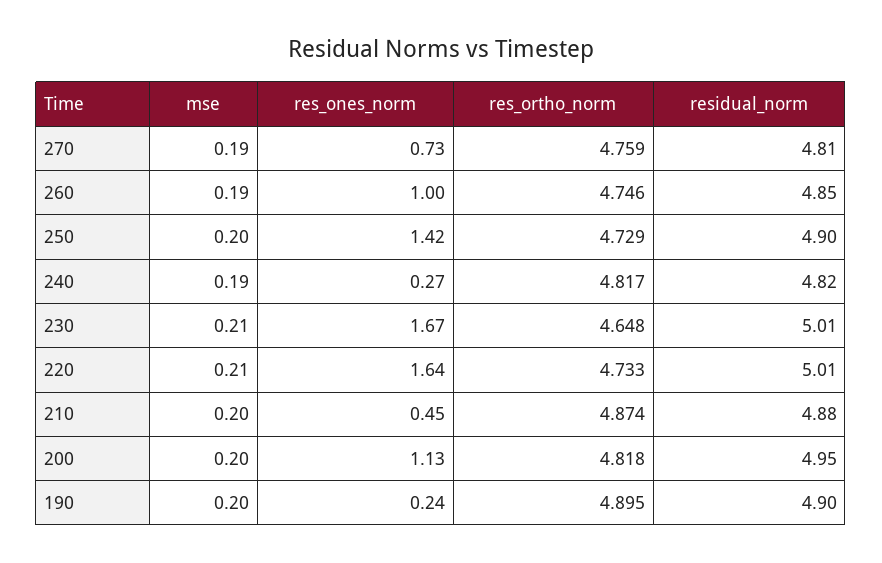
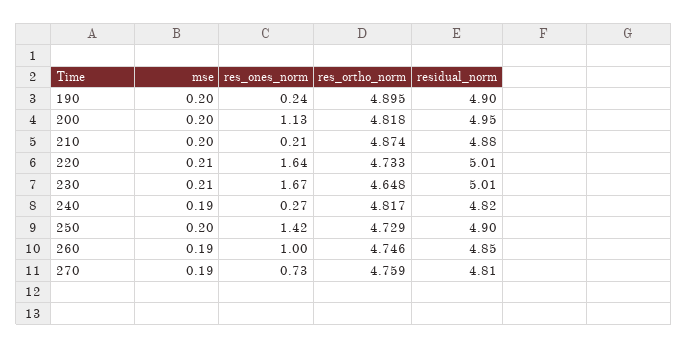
  {
    "mse": {
      "270": 0.19,
      "260": 0.19,
      "250": 0.2,
      "240": 0.19,
      "230": 0.21,
      "220": 0.21,
      "210": 0.2,
      "200": 0.2,
      "190": 0.2
    },
    "res_ones_norm": {
      "270": 0.73,
      "260": 1,
      "250": 1.42,
      "240": 0.27,
      "230": 1.67,
      "220": 1.64,
-     "210": 0.45,
+     "210": 0.21,
      "200": 1.13,
      "190": 0.24
    },
    "res_ortho_norm": {
      "270": 4.759,
      "260": 4.746,
      "250": 4.729,
      "240": 4.817,
      "230": 4.648,
      "220": 4.733,
      "210": 4.874,
      "200": 4.818,
      "190": 4.895
    },
    "residual_norm": {
      "270": 4.81,
      "260": 4.85,
      "250": 4.9,
      "240": 4.82,
      "230": 5.01,
      "220": 5.01,
      "210": 4.88,
      "200": 4.95,
      "190": 4.9
    }
  }

